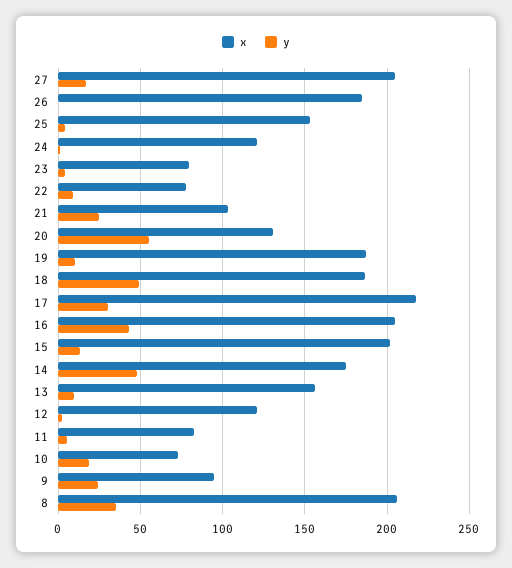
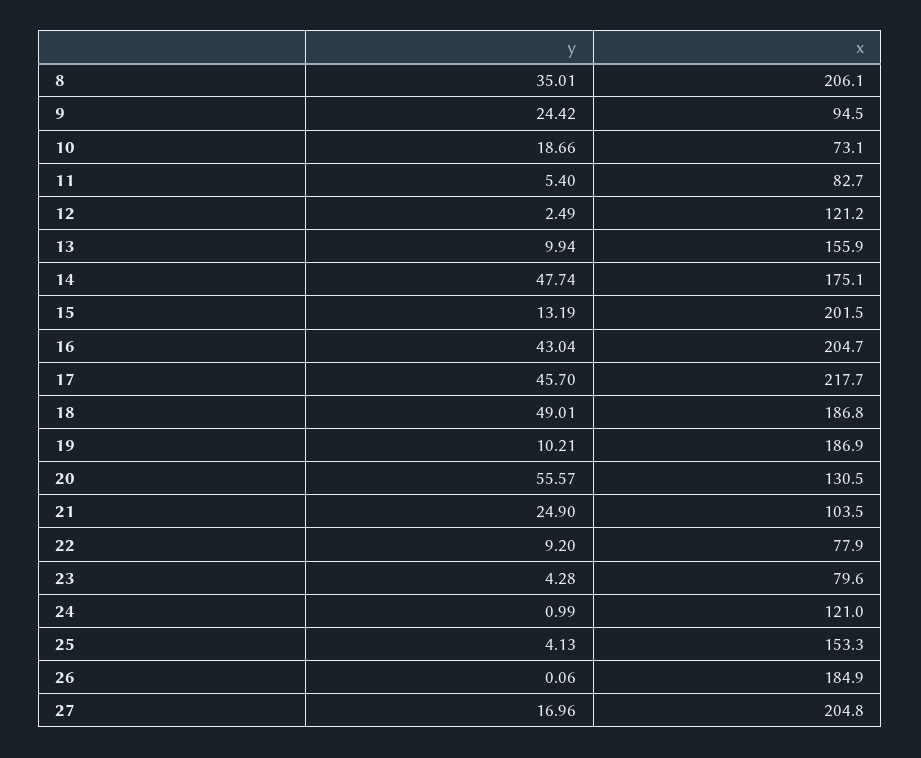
  {
    "x": {
      "27": 204.8,
      "26": 184.9,
      "25": 153.3,
      "24": 121,
      "23": 79.6,
      "22": 77.9,
      "21": 103.5,
      "20": 130.5,
      "19": 186.9,
      "18": 186.8,
      "17": 217.7,
      "16": 204.7,
      "15": 201.5,
      "14": 175.1,
      "13": 155.9,
      "12": 121.2,
      "11": 82.7,
      "10": 73.1,
      "9": 94.5,
      "8": 206.1
    },
    "y": {
      "27": 16.96,
      "26": 0.06,
      "25": 4.13,
      "24": 0.99,
      "23": 4.28,
      "22": 9.2,
      "21": 24.9,
      "20": 55.57,
      "19": 10.21,
      "18": 49.01,
-     "17": 30,
+     "17": 45.7,
      "16": 43.04,
      "15": 13.19,
      "14": 47.74,
      "13": 9.94,
      "12": 2.49,
      "11": 5.4,
      "10": 18.66,
      "9": 24.42,
      "8": 35.01
    }
  }

